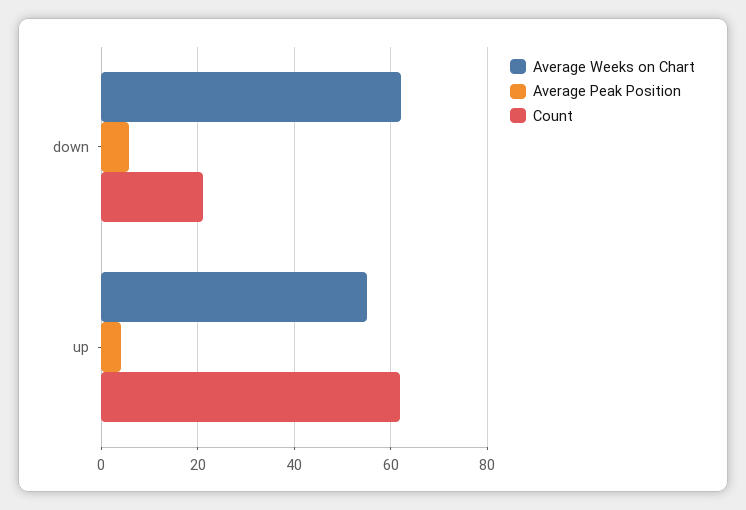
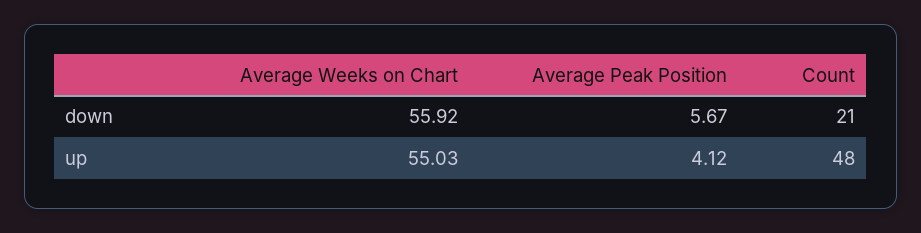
  {
    "Average Weeks on Chart": {
-     "down": 62,
+     "down": 55.92,
      "up": 55.03
    },
    "Average Peak Position": {
      "down": 5.67,
      "up": 4.12
    },
    "Count": {
      "down": 21,
-     "up": 62
+     "up": 48
    }
  }

